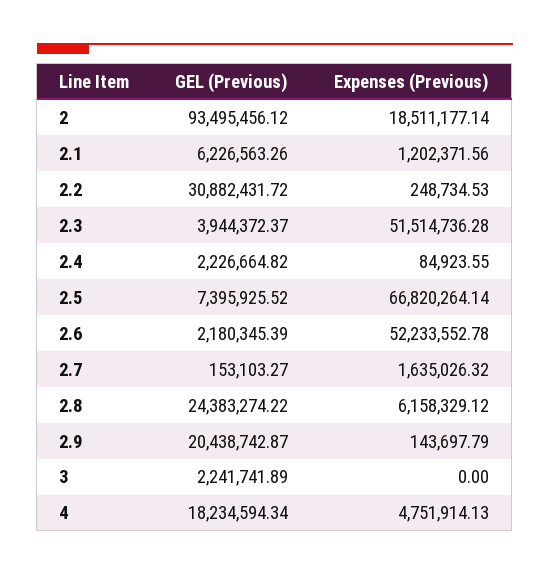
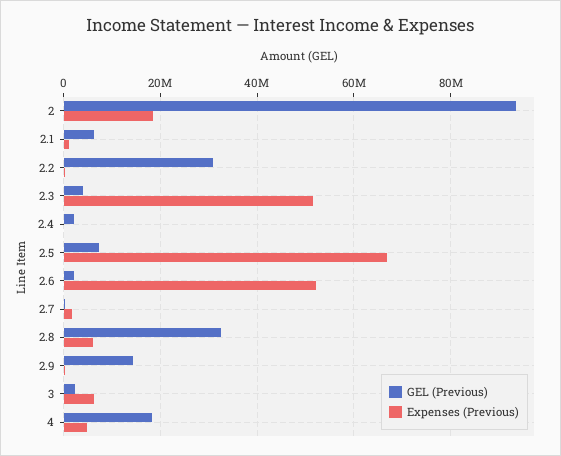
  {
    "GEL (Previous)": {
      "2": 93495456.12,
      "2.1": 6226563.26,
      "2.2": 30882431.72,
      "2.3": 3944372.37,
      "2.4": 2226664.82,
      "2.5": 7395925.52,
      "2.6": 2180345.39,
      "2.7": 153103.27,
-     "2.8": 24383274.22,
+     "2.8": 32000000,
-     "2.9": 20438742.87,
+     "2.9": 14000000,
      "3": 2241741.89,
      "4": 18234594.34
    },
    "Expenses (Previous)": {
      "2": 18511177.14,
      "2.1": 1202371.56,
      "2.2": 248734.53,
      "2.3": 51514736.28,
      "2.4": 84923.55,
      "2.5": 66820264.14,
      "2.6": 52233552.78,
      "2.7": 1635026.32,
      "2.8": 6158329.12,
      "2.9": 143697.79,
-     "3": 0,
+     "3": 6000000,
      "4": 4751914.13
    }
  }

